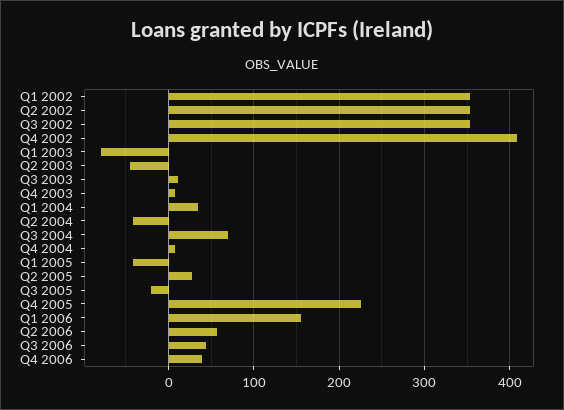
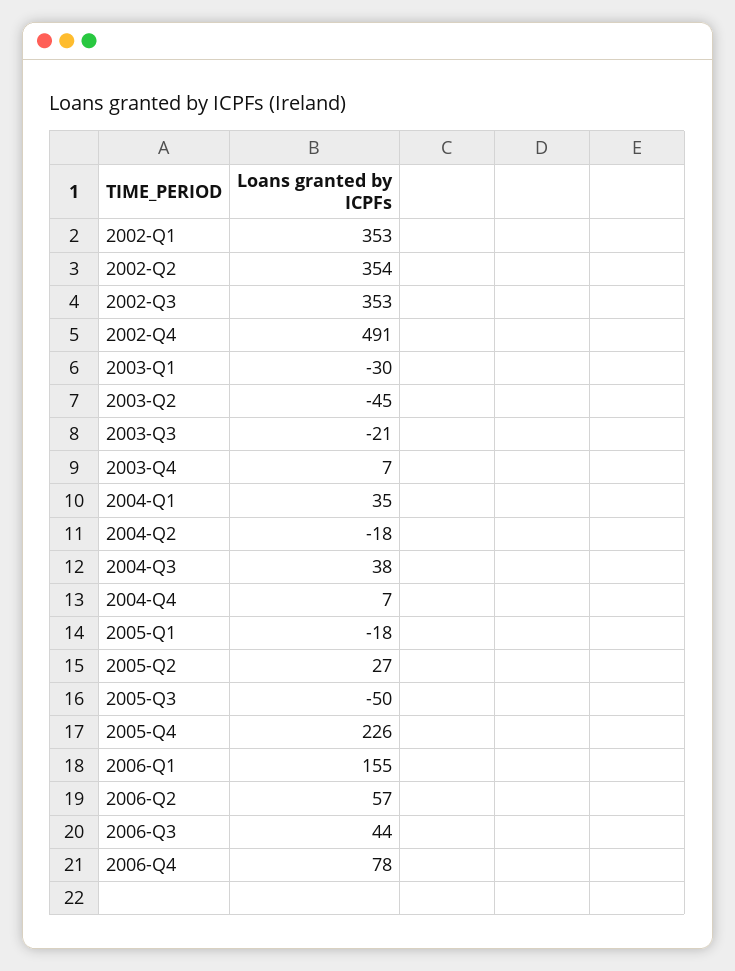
  {
    "Q1 2002": 353,
    "Q2 2002": 354,
    "Q3 2002": 353,
-   "Q4 2002": 410,
+   "Q4 2002": 491,
-   "Q1 2003": -80,
+   "Q1 2003": -30,
    "Q2 2003": -45,
-   "Q3 2003": 10,
+   "Q3 2003": -21,
    "Q4 2003": 7,
    "Q1 2004": 35,
-   "Q2 2004": -40,
+   "Q2 2004": -18,
-   "Q3 2004": 70,
+   "Q3 2004": 38,
    "Q4 2004": 7,
-   "Q1 2005": -40,
+   "Q1 2005": -18,
    "Q2 2005": 27,
-   "Q3 2005": -20,
+   "Q3 2005": -50,
    "Q4 2005": 226,
    "Q1 2006": 155,
    "Q2 2006": 57,
    "Q3 2006": 44,
-   "Q4 2006": 40
+   "Q4 2006": 78
  }

